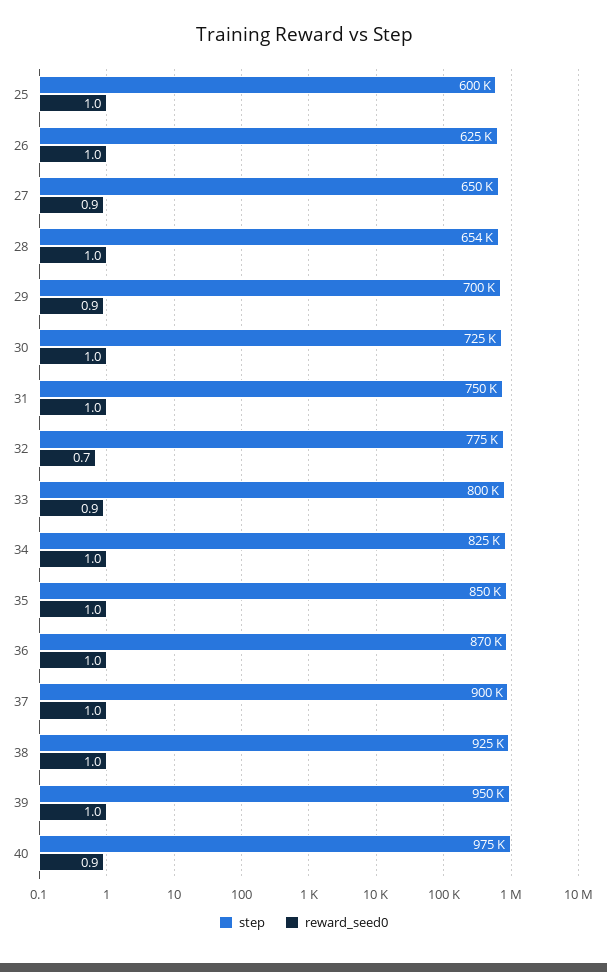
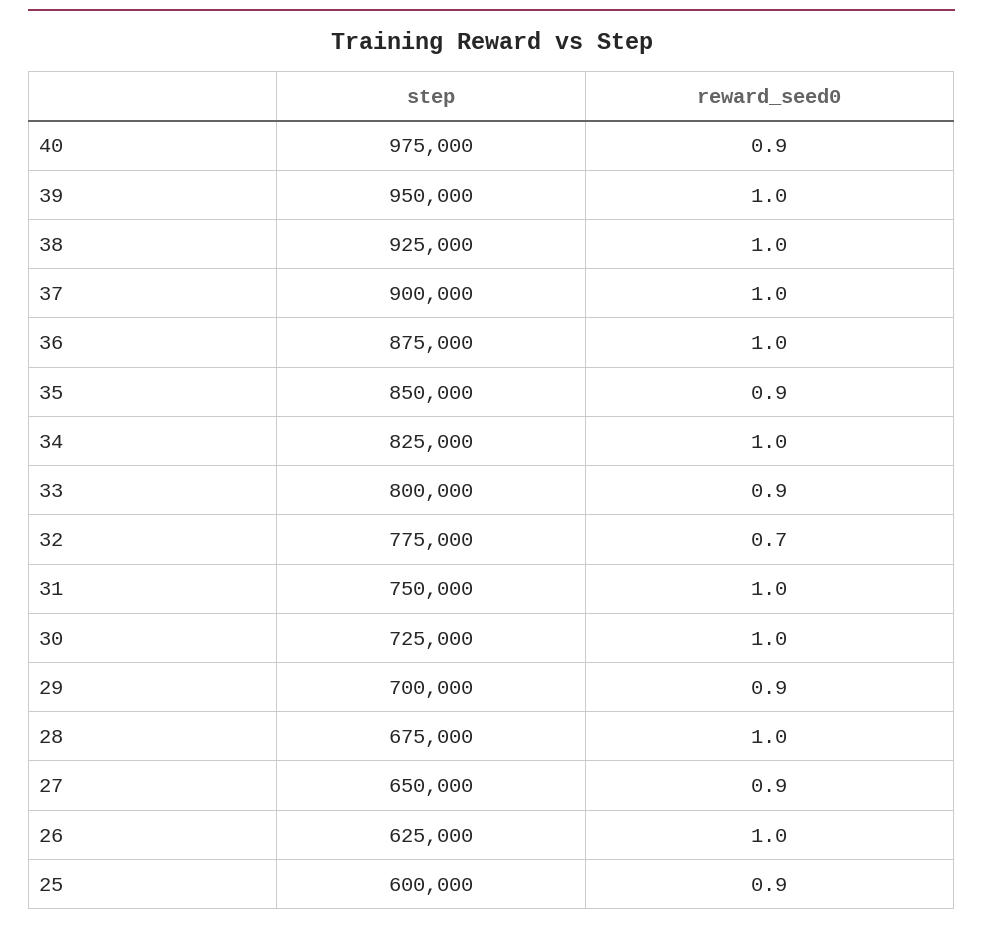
  {
    "step": {
      "25": 600000,
      "26": 625000,
      "27": 650000,
-     "28": 654000,
+     "28": 675000,
      "29": 700000,
      "30": 725000,
      "31": 750000,
      "32": 775000,
      "33": 800000,
      "34": 825000,
      "35": 850000,
-     "36": 870000,
+     "36": 875000,
      "37": 900000,
      "38": 925000,
      "39": 950000,
      "40": 975000
    },
    "reward_seed0": {
-     "25": 1,
+     "25": 0.9,
      "26": 1,
      "27": 0.9,
      "28": 1,
      "29": 0.9,
      "30": 1,
      "31": 1,
      "32": 0.7,
      "33": 0.9,
      "34": 1,
-     "35": 1,
+     "35": 0.9,
      "36": 1,
      "37": 1,
      "38": 1,
      "39": 1,
      "40": 0.9
    }
  }

